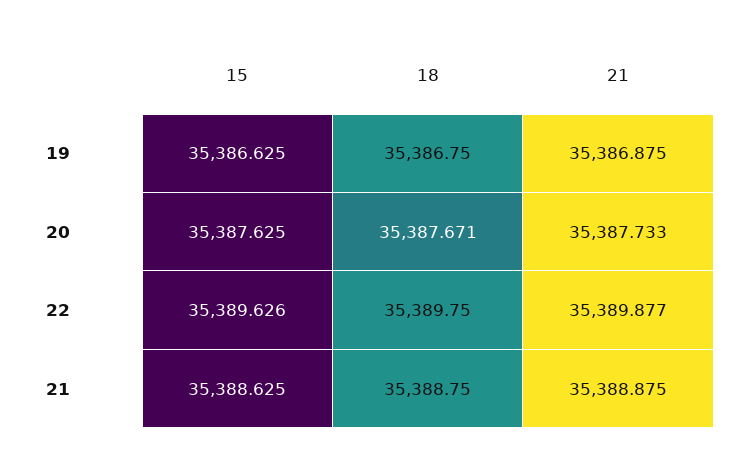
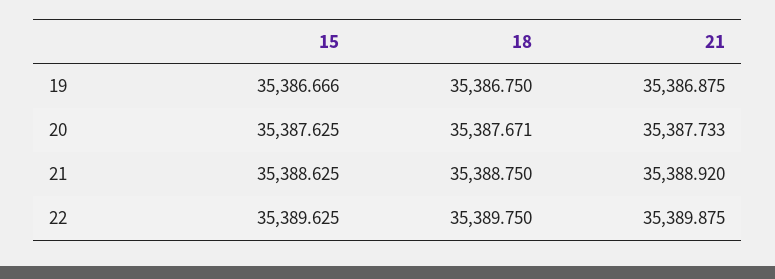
  {
    "15": {
-     "19": 35386.625,
+     "19": 35386.666,
      "20": 35387.625,
-     "22": 35389.626,
+     "22": 35389.625,
      "21": 35388.625
    },
    "18": {
      "19": 35386.75,
      "20": 35387.671,
      "22": 35389.75,
      "21": 35388.75
    },
    "21": {
      "19": 35386.875,
      "20": 35387.733,
-     "22": 35389.877,
+     "22": 35389.875,
-     "21": 35388.875
+     "21": 35388.92
    }
  }

